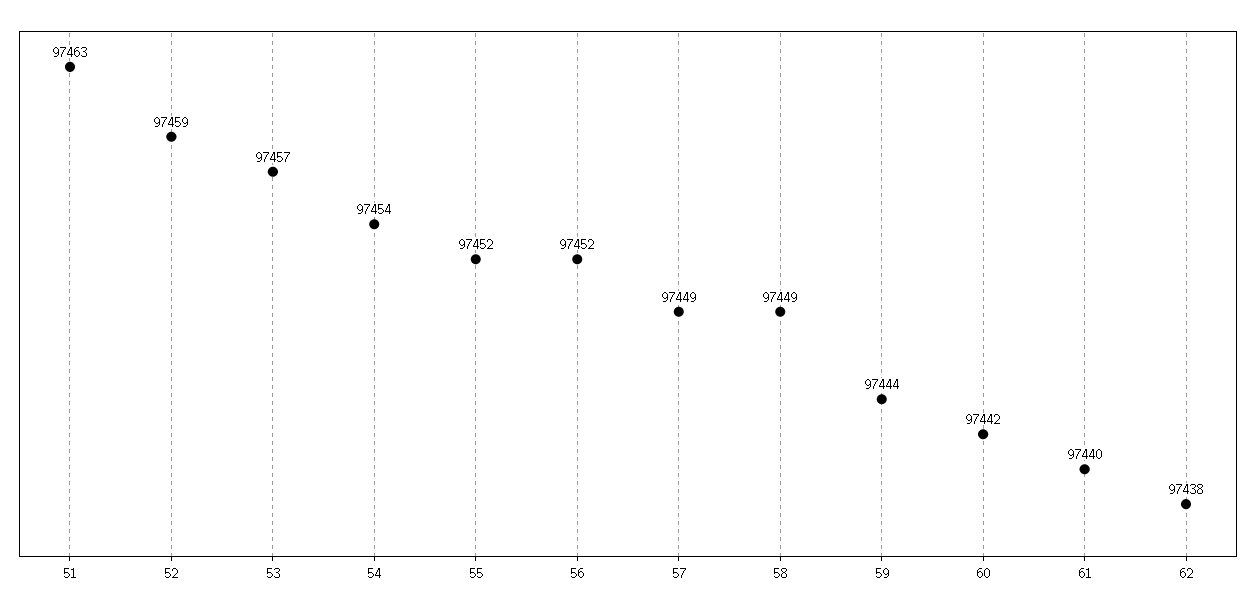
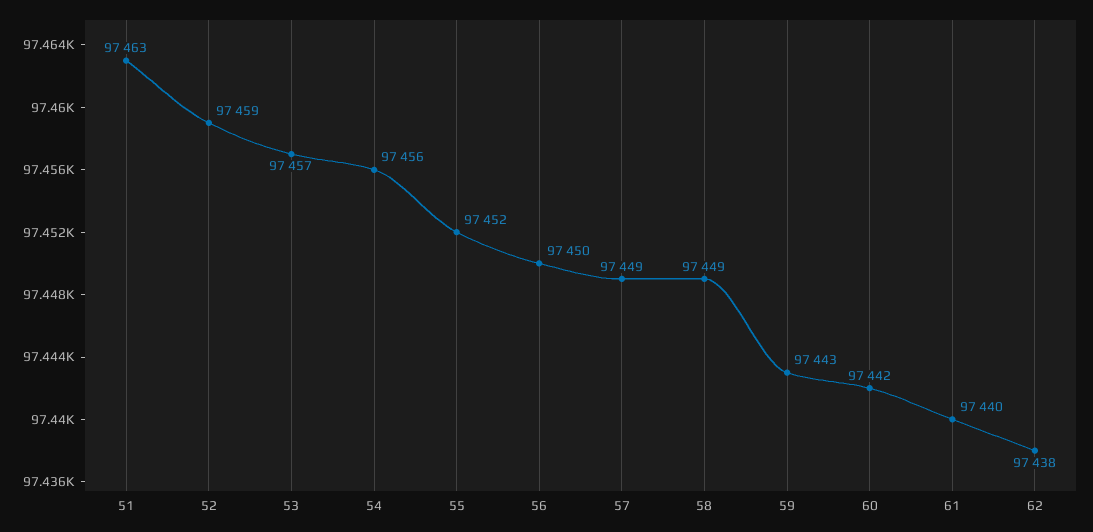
  {
    "51": 97463,
    "52": 97459,
    "53": 97457,
-   "54": 97454,
+   "54": 97456,
    "55": 97452,
-   "56": 97452,
+   "56": 97450,
    "57": 97449,
    "58": 97449,
-   "59": 97444,
+   "59": 97443,
    "60": 97442,
    "61": 97440,
    "62": 97438
  }

